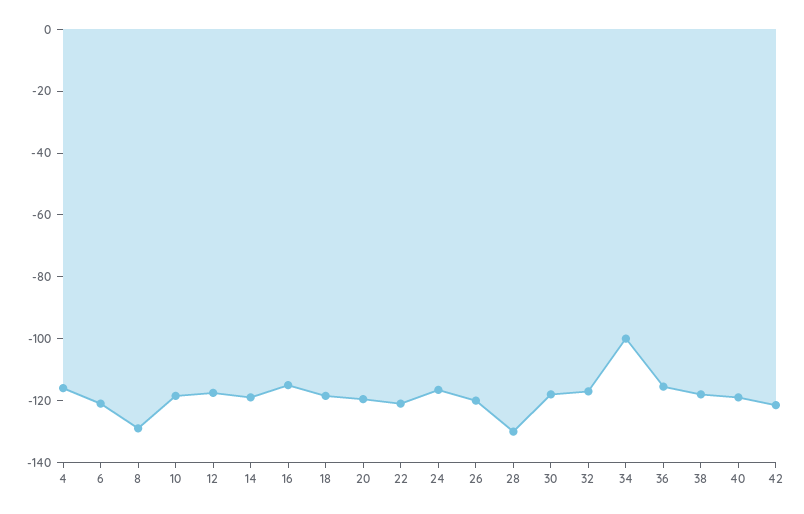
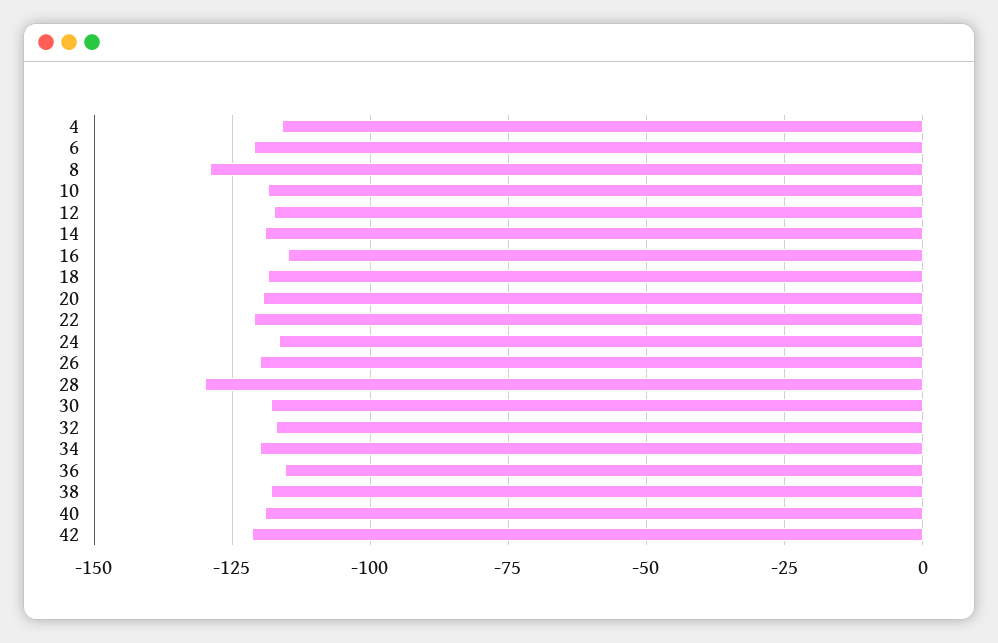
  {
    "4": -115,
    "6": -120,
    "8": -130,
    "10": -117.5,
    "12": -117.5,
    "14": -120,
    "16": -115,
    "18": -117.5,
    "20": -120,
    "22": -120,
    "24": -117.5,
    "26": -120,
    "28": -130,
    "30": -117.5,
    "32": -117.5,
-   "34": -100,
+   "34": -120,
    "36": -115,
    "38": -117.5,
    "40": -120,
    "42": -122.5
  }

